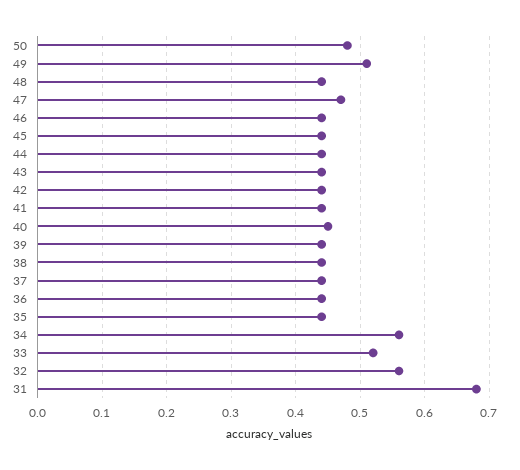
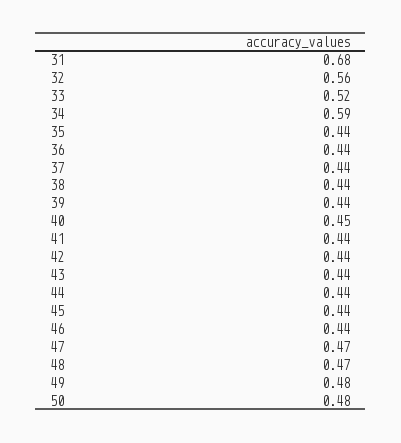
  {
    "50": 0.48,
-   "49": 0.51,
+   "49": 0.48,
-   "48": 0.44,
+   "48": 0.47,
    "47": 0.47,
    "46": 0.44,
    "45": 0.44,
    "44": 0.44,
    "43": 0.44,
    "42": 0.44,
    "41": 0.44,
    "40": 0.45,
    "39": 0.44,
    "38": 0.44,
    "37": 0.44,
    "36": 0.44,
    "35": 0.44,
-   "34": 0.56,
+   "34": 0.59,
    "33": 0.52,
    "32": 0.56,
    "31": 0.68
  }

